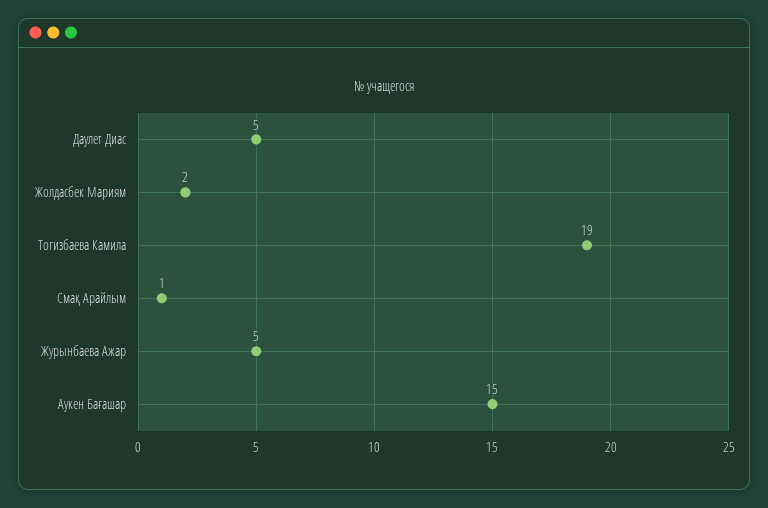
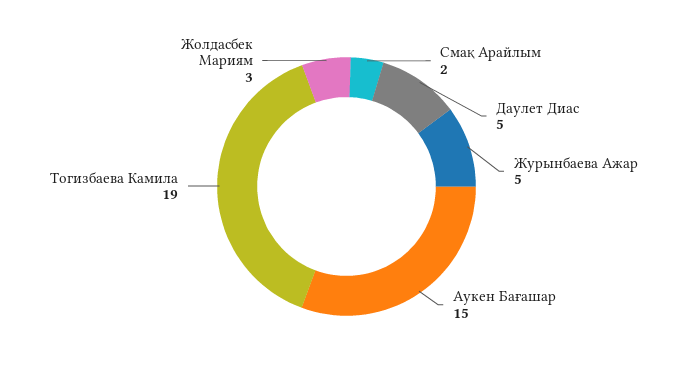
  {
    "Даулет Диас": 5,
-   "Жолдасбек Мариям": 2,
+   "Жолдасбек Мариям": 3,
    "Тогизбаева Камила": 19,
-   "Смақ Арайлым": 1,
+   "Смақ Арайлым": 2,
    "Журынбаева Ажар": 5,
    "Аукен Бағашар": 15
  }

